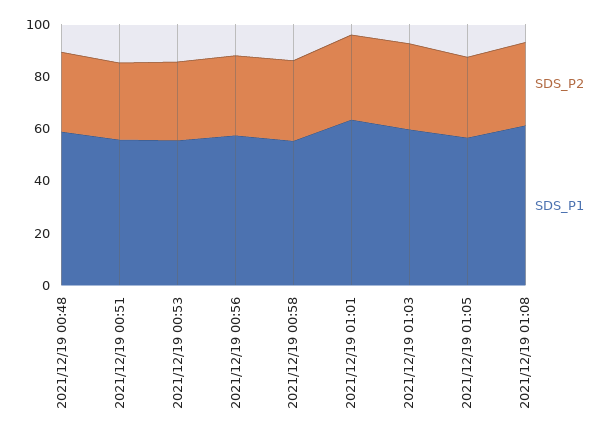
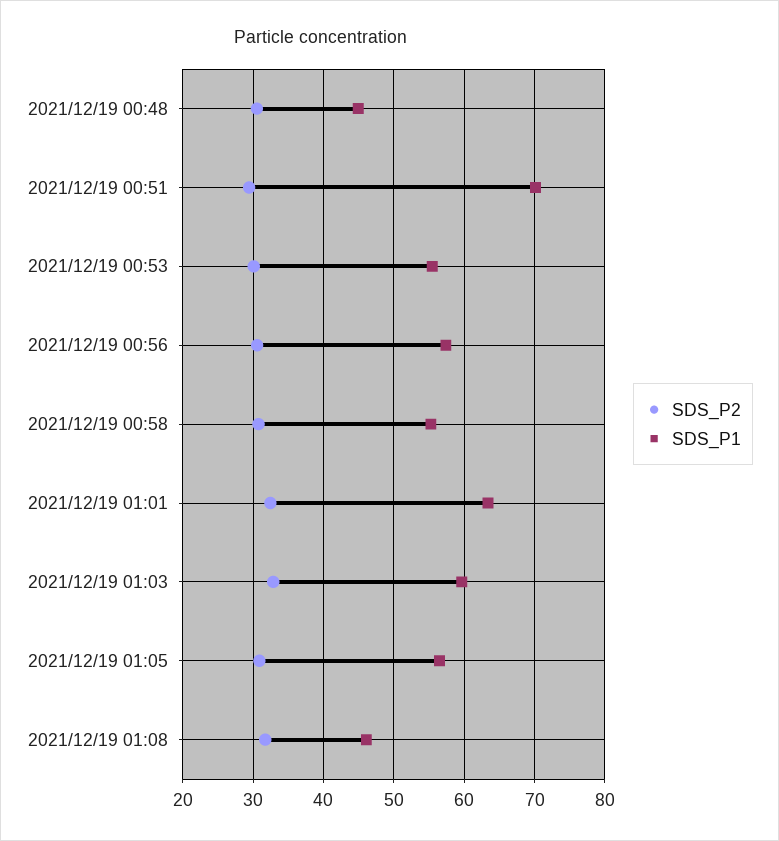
  {
    "SDS_P2": {
      "2021/12/19 00:48": 31,
      "2021/12/19 00:51": 29,
      "2021/12/19 00:53": 30,
      "2021/12/19 00:56": 31,
      "2021/12/19 00:58": 31,
      "2021/12/19 01:01": 32,
      "2021/12/19 01:03": 33,
      "2021/12/19 01:05": 31,
      "2021/12/19 01:08": 32
    },
    "SDS_P1": {
-     "2021/12/19 00:48": 60,
+     "2021/12/19 00:48": 45,
-     "2021/12/19 00:51": 55,
+     "2021/12/19 00:51": 70,
      "2021/12/19 00:53": 55,
      "2021/12/19 00:56": 57,
      "2021/12/19 00:58": 55,
      "2021/12/19 01:01": 63,
      "2021/12/19 01:03": 60,
      "2021/12/19 01:05": 57,
-     "2021/12/19 01:08": 60
+     "2021/12/19 01:08": 46
    }
  }

